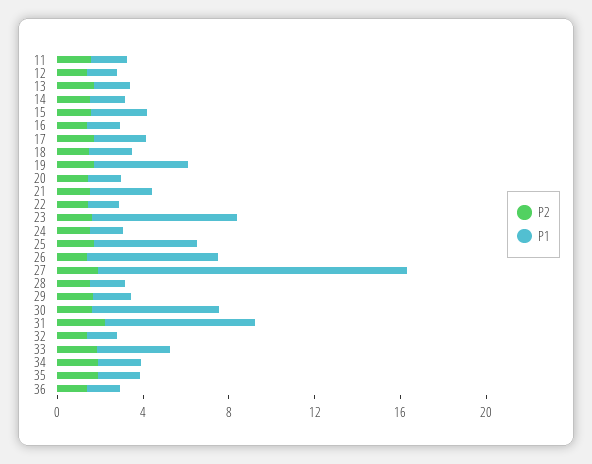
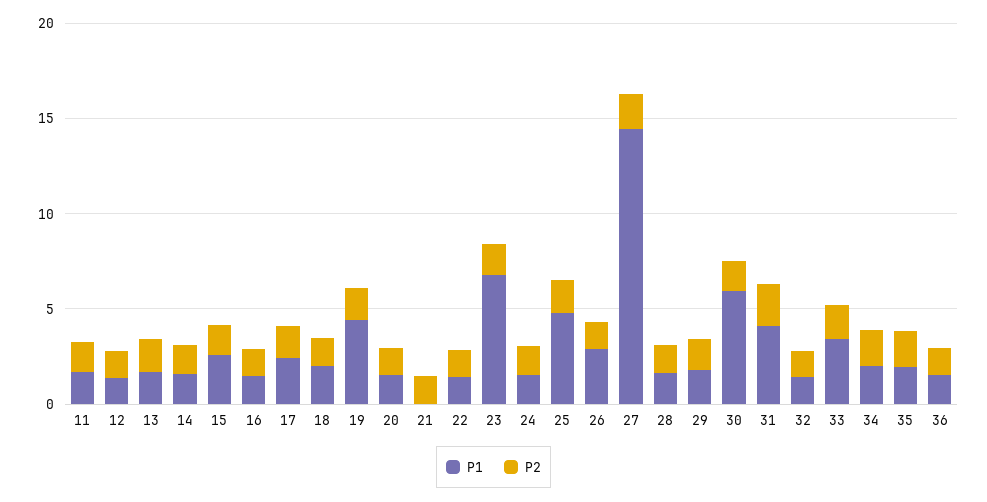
  {
    "P2": {
      "11": 2,
      "12": 1,
      "13": 2,
      "14": 2,
      "15": 2,
      "16": 1,
      "17": 2,
      "18": 1,
      "19": 2,
      "20": 1,
      "21": 2,
      "22": 1,
      "23": 2,
      "24": 2,
      "25": 2,
      "26": 1,
      "27": 2,
      "28": 2,
      "29": 2,
      "30": 2,
      "31": 2,
      "32": 1,
      "33": 2,
      "34": 2,
      "35": 2,
      "36": 1
    },
    "P1": {
      "11": 2,
      "12": 1,
      "13": 2,
      "14": 2,
      "15": 3,
      "16": 2,
      "17": 2,
      "18": 2,
      "19": 4,
      "20": 2,
-     "21": 3,
+     "21": 0,
      "22": 1,
      "23": 7,
      "24": 2,
      "25": 5,
-     "26": 6,
+     "26": 3,
      "27": 14,
      "28": 2,
      "29": 2,
      "30": 6,
-     "31": 7,
+     "31": 4,
      "32": 1,
      "33": 3,
      "34": 2,
      "35": 2,
      "36": 2
    }
  }

